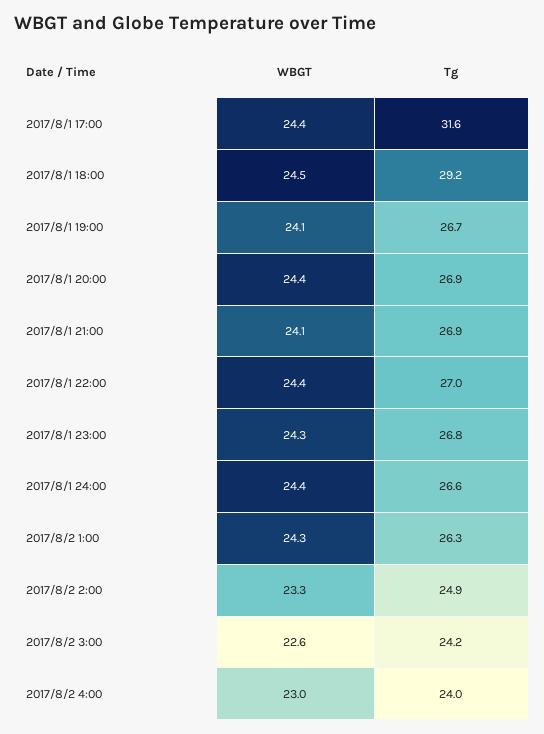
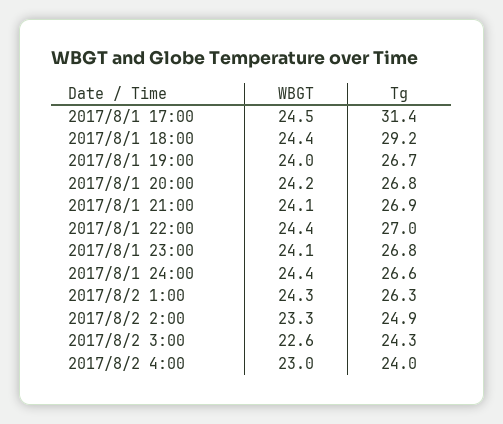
  {
    "WBGT": {
-     "2017/8/1 17:00": 24.4,
+     "2017/8/1 17:00": 24.5,
-     "2017/8/1 18:00": 24.5,
+     "2017/8/1 18:00": 24.4,
-     "2017/8/1 19:00": 24.1,
+     "2017/8/1 19:00": 24,
-     "2017/8/1 20:00": 24.4,
+     "2017/8/1 20:00": 24.2,
      "2017/8/1 21:00": 24.1,
      "2017/8/1 22:00": 24.4,
-     "2017/8/1 23:00": 24.3,
+     "2017/8/1 23:00": 24.1,
      "2017/8/1 24:00": 24.4,
      "2017/8/2 1:00": 24.3,
      "2017/8/2 2:00": 23.3,
      "2017/8/2 3:00": 22.6,
      "2017/8/2 4:00": 23
    },
    "Tg": {
-     "2017/8/1 17:00": 31.6,
+     "2017/8/1 17:00": 31.4,
      "2017/8/1 18:00": 29.2,
      "2017/8/1 19:00": 26.7,
-     "2017/8/1 20:00": 26.9,
+     "2017/8/1 20:00": 26.8,
      "2017/8/1 21:00": 26.9,
      "2017/8/1 22:00": 27,
      "2017/8/1 23:00": 26.8,
      "2017/8/1 24:00": 26.6,
      "2017/8/2 1:00": 26.3,
      "2017/8/2 2:00": 24.9,
-     "2017/8/2 3:00": 24.2,
+     "2017/8/2 3:00": 24.3,
      "2017/8/2 4:00": 24
    }
  }

